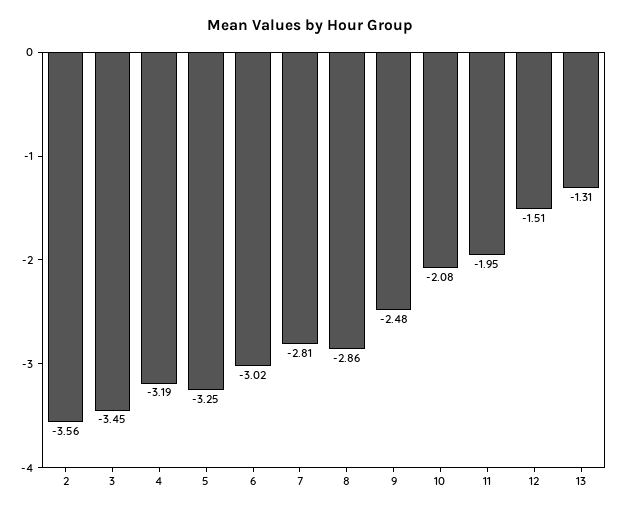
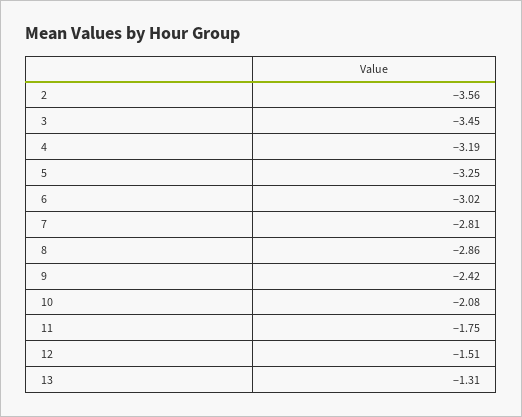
  {
    "2": -3.56,
    "3": -3.45,
    "4": -3.19,
    "5": -3.25,
    "6": -3.02,
    "7": -2.81,
    "8": -2.86,
-   "9": -2.48,
+   "9": -2.42,
    "10": -2.08,
-   "11": -1.95,
+   "11": -1.75,
    "12": -1.51,
    "13": -1.31
  }

